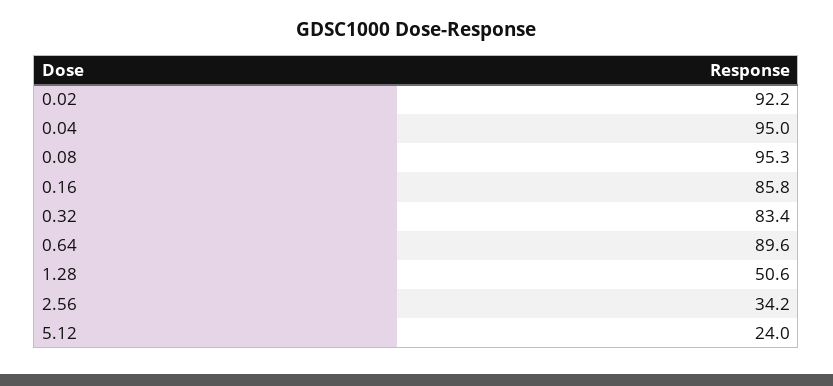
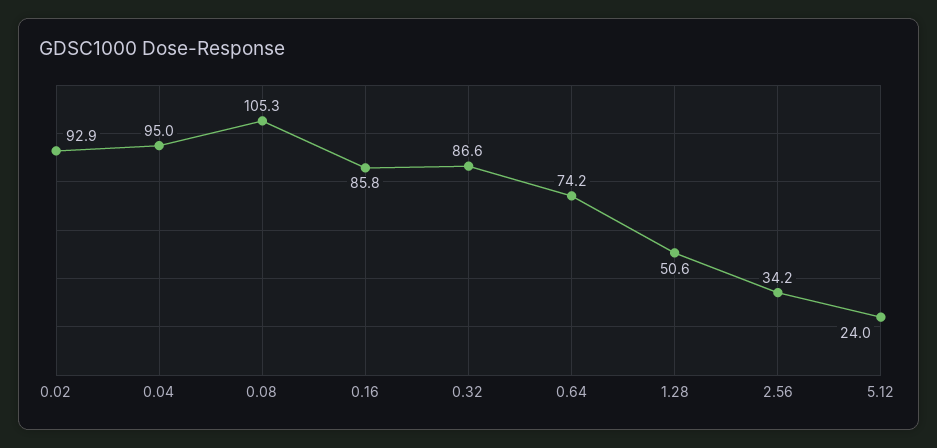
  {
-   "0.02": 92.2,
+   "0.02": 92.9,
    "0.04": 95,
-   "0.08": 95.3,
+   "0.08": 105.3,
    "0.16": 85.8,
-   "0.32": 83.4,
+   "0.32": 86.6,
-   "0.64": 89.6,
+   "0.64": 74.2,
    "1.28": 50.6,
    "2.56": 34.2,
    "5.12": 24
  }

